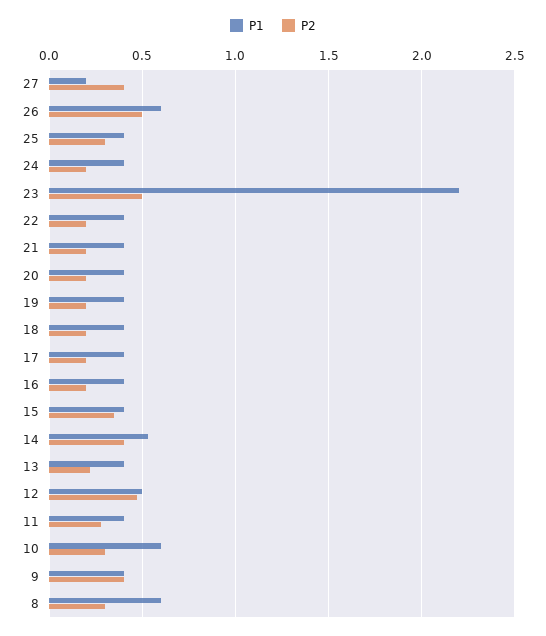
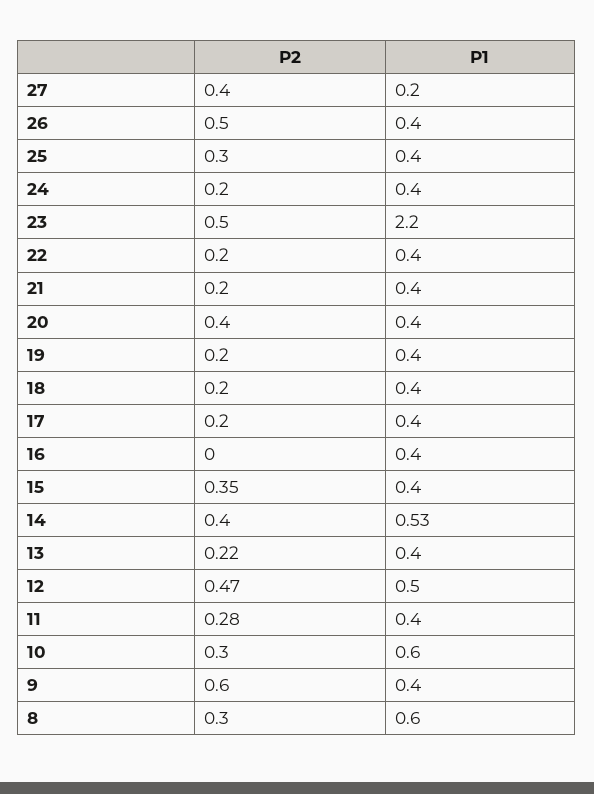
  {
    "P1": {
      "27": 0.2,
-     "26": 0.6,
+     "26": 0.4,
      "25": 0.4,
      "24": 0.4,
      "23": 2.2,
      "22": 0.4,
      "21": 0.4,
      "20": 0.4,
      "19": 0.4,
      "18": 0.4,
      "17": 0.4,
      "16": 0.4,
      "15": 0.4,
      "14": 0.53,
      "13": 0.4,
      "12": 0.5,
      "11": 0.4,
      "10": 0.6,
      "9": 0.4,
      "8": 0.6
    },
    "P2": {
      "27": 0.4,
      "26": 0.5,
      "25": 0.3,
      "24": 0.2,
      "23": 0.5,
      "22": 0.2,
      "21": 0.2,
-     "20": 0.2,
+     "20": 0.4,
      "19": 0.2,
      "18": 0.2,
      "17": 0.2,
-     "16": 0.2,
+     "16": 0,
      "15": 0.35,
      "14": 0.4,
      "13": 0.22,
      "12": 0.47,
      "11": 0.28,
      "10": 0.3,
-     "9": 0.4,
+     "9": 0.6,
      "8": 0.3
    }
  }

